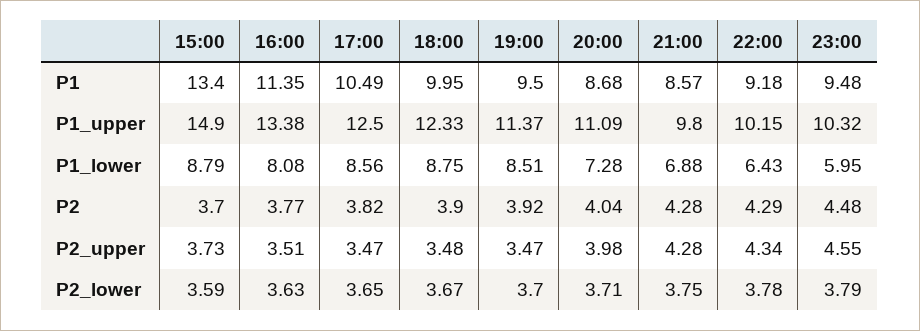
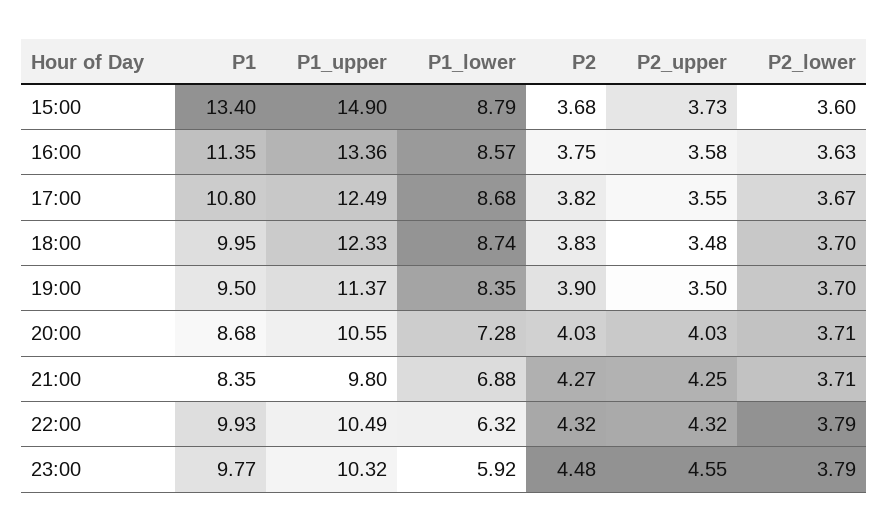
  {
    "15:00": {
      "P1": 13.4,
      "P1_upper": 14.9,
      "P1_lower": 8.79,
-     "P2": 3.7,
+     "P2": 3.68,
      "P2_upper": 3.73,
-     "P2_lower": 3.59
+     "P2_lower": 3.6
    },
    "16:00": {
      "P1": 11.35,
-     "P1_upper": 13.38,
+     "P1_upper": 13.36,
-     "P1_lower": 8.08,
+     "P1_lower": 8.57,
-     "P2": 3.77,
+     "P2": 3.75,
-     "P2_upper": 3.51,
+     "P2_upper": 3.58,
      "P2_lower": 3.63
    },
    "17:00": {
-     "P1": 10.49,
+     "P1": 10.8,
-     "P1_upper": 12.5,
+     "P1_upper": 12.49,
-     "P1_lower": 8.56,
+     "P1_lower": 8.68,
      "P2": 3.82,
-     "P2_upper": 3.47,
+     "P2_upper": 3.55,
-     "P2_lower": 3.65
+     "P2_lower": 3.67
    },
    "18:00": {
      "P1": 9.95,
      "P1_upper": 12.33,
-     "P1_lower": 8.75,
+     "P1_lower": 8.74,
-     "P2": 3.9,
+     "P2": 3.83,
      "P2_upper": 3.48,
-     "P2_lower": 3.67
+     "P2_lower": 3.7
    },
    "19:00": {
      "P1": 9.5,
      "P1_upper": 11.37,
-     "P1_lower": 8.51,
+     "P1_lower": 8.35,
-     "P2": 3.92,
+     "P2": 3.9,
-     "P2_upper": 3.47,
+     "P2_upper": 3.5,
      "P2_lower": 3.7
    },
    "20:00": {
      "P1": 8.68,
-     "P1_upper": 11.09,
+     "P1_upper": 10.55,
      "P1_lower": 7.28,
-     "P2": 4.04,
+     "P2": 4.03,
-     "P2_upper": 3.98,
+     "P2_upper": 4.03,
      "P2_lower": 3.71
    },
    "21:00": {
-     "P1": 8.57,
+     "P1": 8.35,
      "P1_upper": 9.8,
      "P1_lower": 6.88,
-     "P2": 4.28,
+     "P2": 4.27,
-     "P2_upper": 4.28,
+     "P2_upper": 4.25,
-     "P2_lower": 3.75
+     "P2_lower": 3.71
    },
    "22:00": {
-     "P1": 9.18,
+     "P1": 9.93,
-     "P1_upper": 10.15,
+     "P1_upper": 10.49,
-     "P1_lower": 6.43,
+     "P1_lower": 6.32,
-     "P2": 4.29,
+     "P2": 4.32,
-     "P2_upper": 4.34,
+     "P2_upper": 4.32,
-     "P2_lower": 3.78
+     "P2_lower": 3.79
    },
    "23:00": {
-     "P1": 9.48,
+     "P1": 9.77,
      "P1_upper": 10.32,
-     "P1_lower": 5.95,
+     "P1_lower": 5.92,
      "P2": 4.48,
      "P2_upper": 4.55,
      "P2_lower": 3.79
    }
  }

